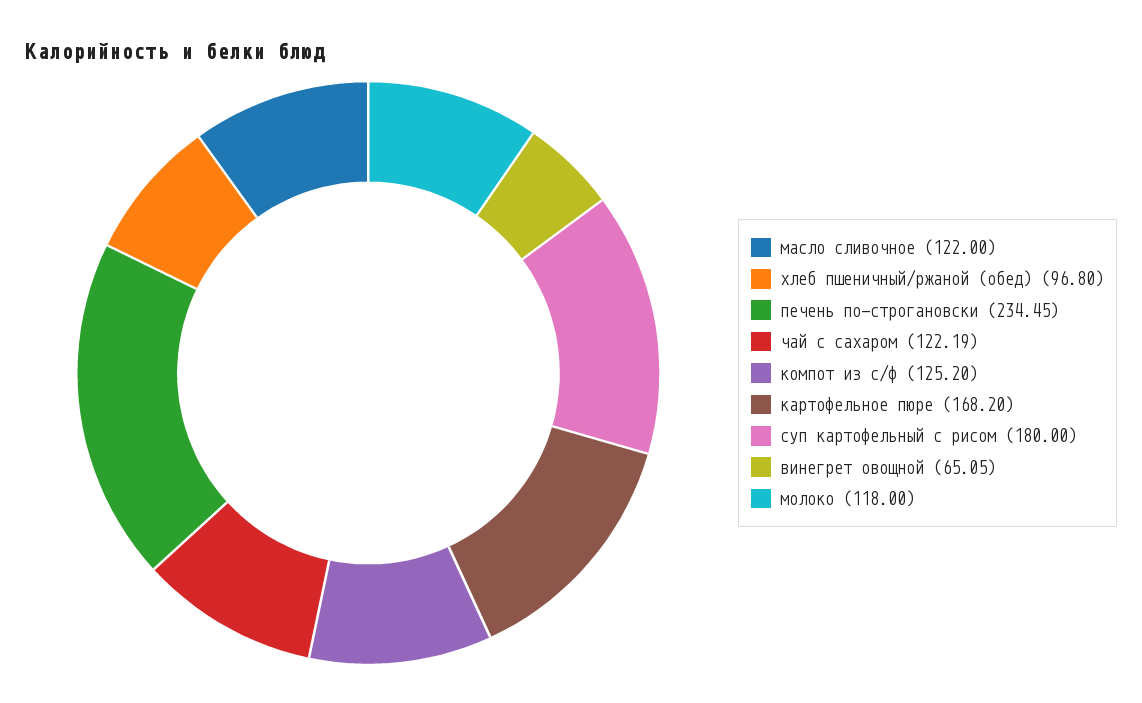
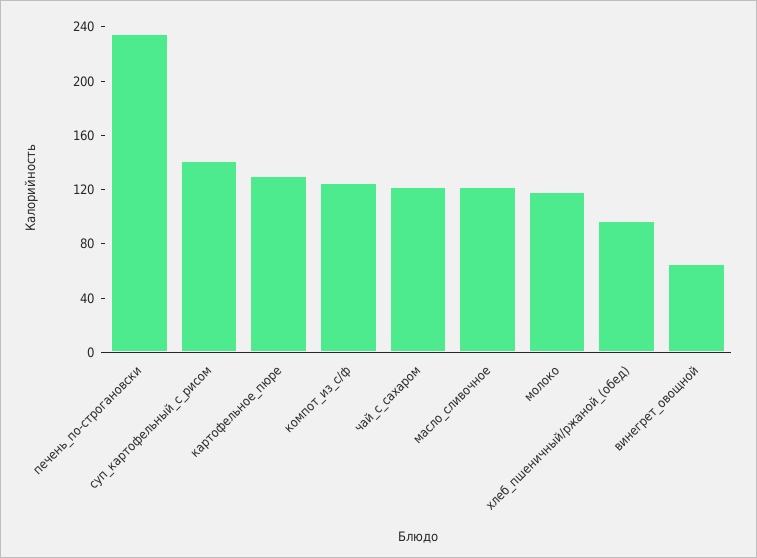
  {
    "масло сливочное": 122,
    "хлеб пшеничный/ржаной (обед)": 96.8,
    "печень по-строгановски": 234.45,
    "чай с сахаром": 122.19,
    "компот из с/ф": 125.2,
-   "картофельное пюре": 168.2,
+   "картофельное пюре": 130,
-   "суп картофельный с рисом": 180,
+   "суп картофельный с рисом": 140,
    "винегрет овощной": 65.05,
    "молоко": 118
  }

